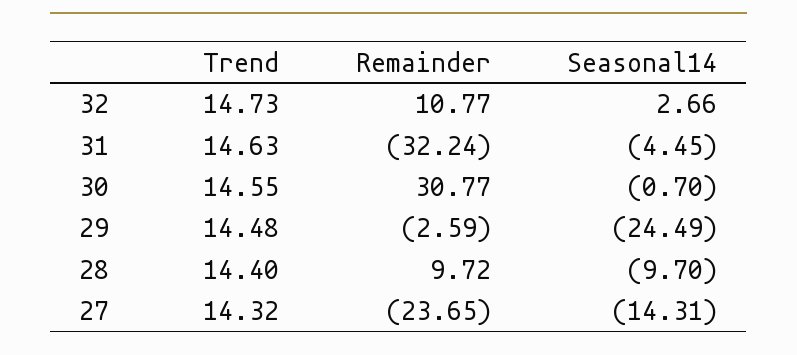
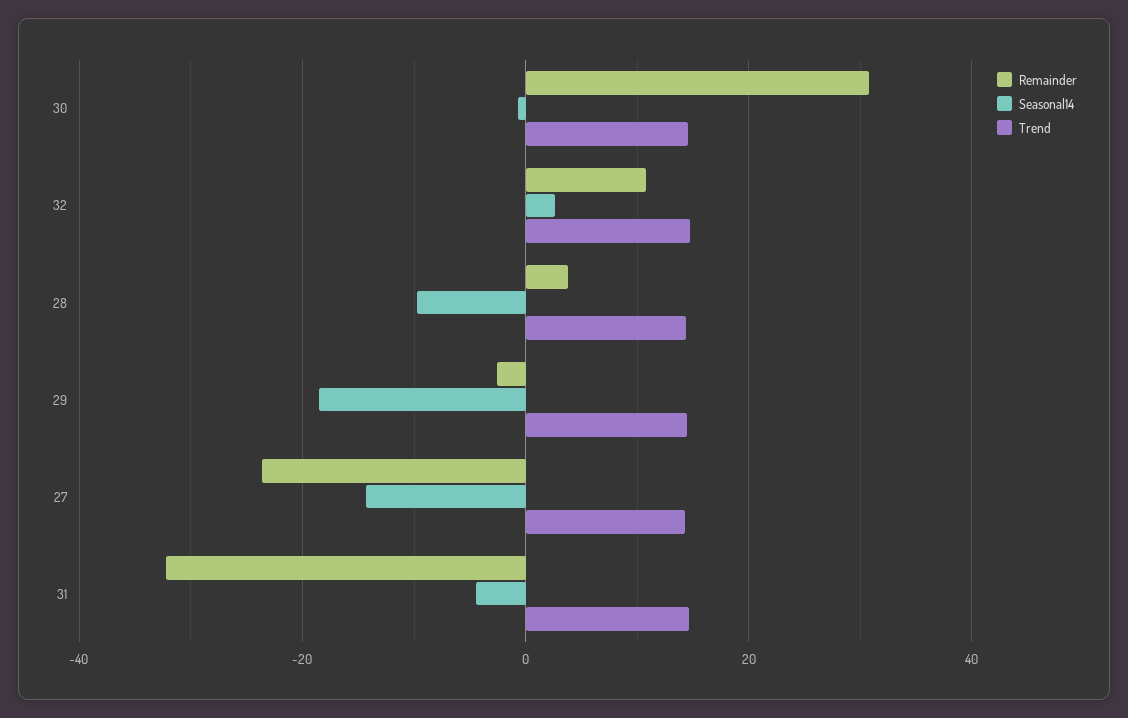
  {
    "Trend": {
      "32": 14.73,
      "31": 14.63,
      "30": 14.55,
      "29": 14.48,
      "28": 14.4,
      "27": 14.32
    },
    "Remainder": {
      "32": 10.77,
      "31": -32.24,
      "30": 30.77,
      "29": -2.59,
-     "28": 9.72,
+     "28": 4,
      "27": -23.65
    },
    "Seasonal14": {
      "32": 2.66,
      "31": -4.45,
      "30": -0.7,
-     "29": -24.49,
+     "29": -18,
      "28": -9.7,
      "27": -14.31
    }
  }

